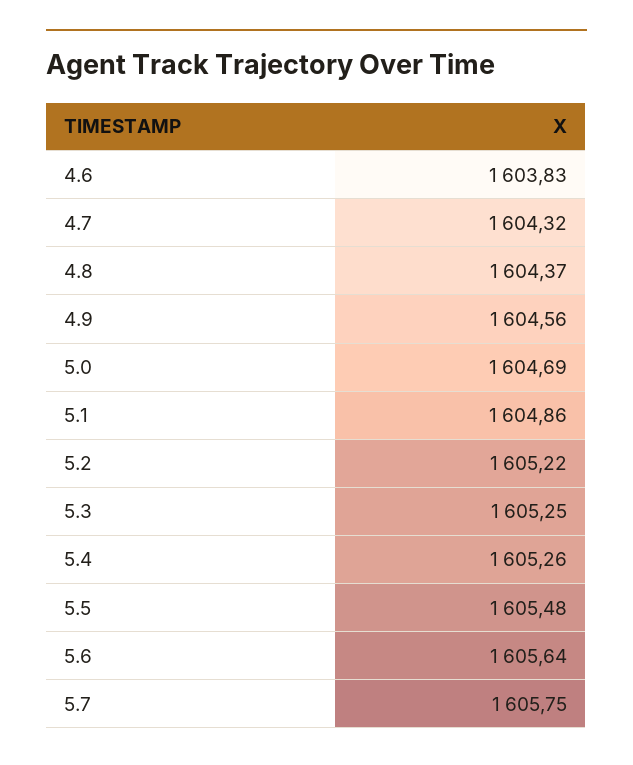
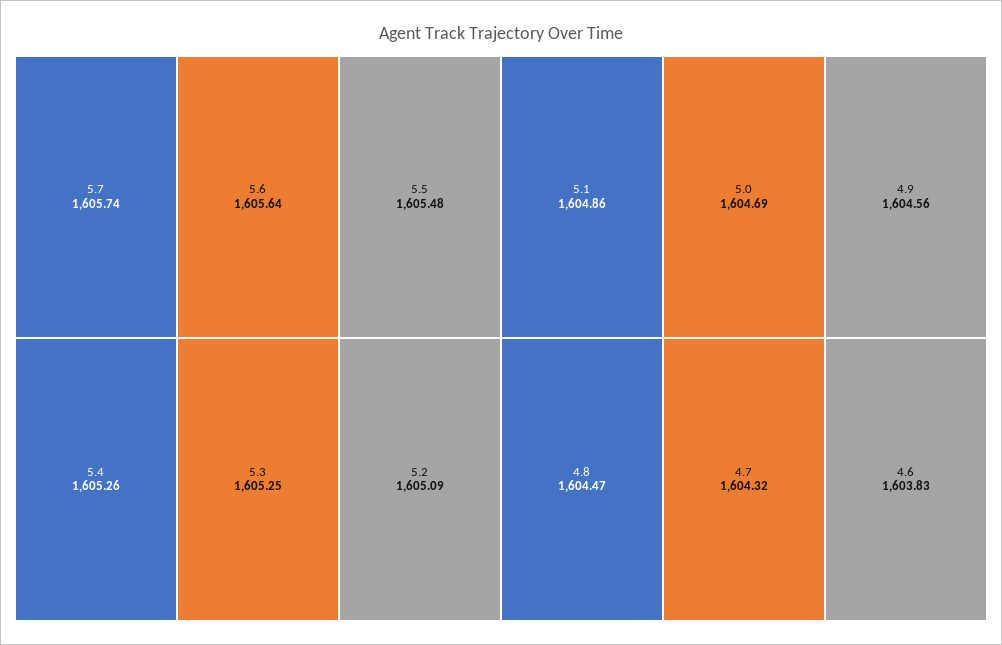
  {
    "4.6": 1603.83,
    "4.7": 1604.32,
-   "4.8": 1604.37,
+   "4.8": 1604.47,
    "4.9": 1604.56,
    "5.0": 1604.69,
    "5.1": 1604.86,
-   "5.2": 1605.22,
+   "5.2": 1605.09,
    "5.3": 1605.25,
    "5.4": 1605.26,
    "5.5": 1605.48,
    "5.6": 1605.64,
-   "5.7": 1605.75
+   "5.7": 1605.74
  }

